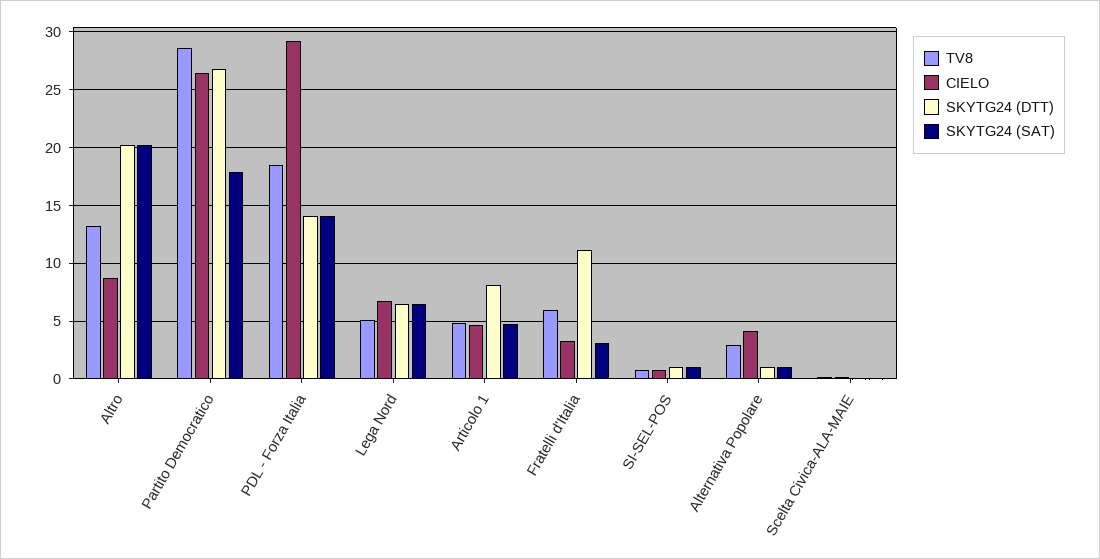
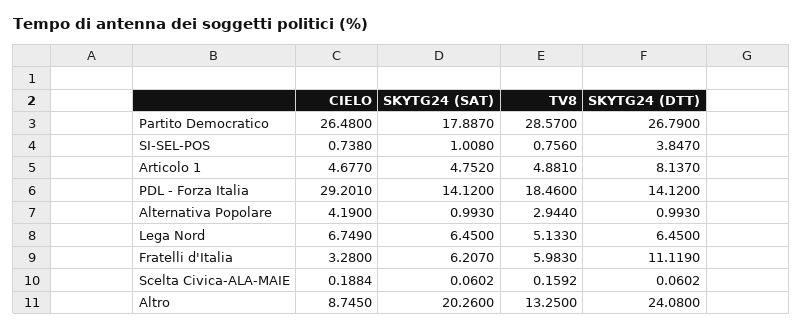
  {
    "TV8": {
      "Altro": 13.25,
      "Partito Democratico": 28.57,
      "PDL - Forza Italia": 18.46,
      "Lega Nord": 5.133,
      "Articolo 1": 4.881,
      "Fratelli d'Italia": 5.983,
      "SI-SEL-POS": 0.756,
      "Alternativa Popolare": 2.944,
      "Scelta Civica-ALA-MAIE": 0.1592
    },
    "CIELO": {
      "Altro": 8.745,
      "Partito Democratico": 26.48,
      "PDL - Forza Italia": 29.201,
      "Lega Nord": 6.749,
      "Articolo 1": 4.677,
      "Fratelli d'Italia": 3.28,
      "SI-SEL-POS": 0.738,
      "Alternativa Popolare": 4.19,
      "Scelta Civica-ALA-MAIE": 0.1884
    },
    "SKYTG24 (DTT)": {
-     "Altro": 20,
+     "Altro": 24.08,
      "Partito Democratico": 26.79,
      "PDL - Forza Italia": 14.12,
      "Lega Nord": 6.45,
      "Articolo 1": 8.137,
      "Fratelli d'Italia": 11.119,
-     "SI-SEL-POS": 1,
+     "SI-SEL-POS": 3.847,
      "Alternativa Popolare": 0.993,
      "Scelta Civica-ALA-MAIE": 0.0602
    },
    "SKYTG24 (SAT)": {
      "Altro": 20.26,
      "Partito Democratico": 17.887,
      "PDL - Forza Italia": 14.12,
      "Lega Nord": 6.45,
      "Articolo 1": 4.752,
-     "Fratelli d'Italia": 3,
+     "Fratelli d'Italia": 6.207,
      "SI-SEL-POS": 1.008,
      "Alternativa Popolare": 0.993,
      "Scelta Civica-ALA-MAIE": 0.0602
    }
  }

